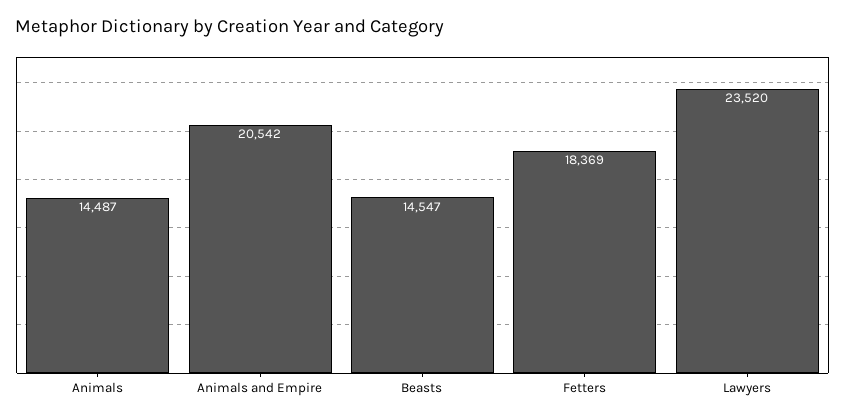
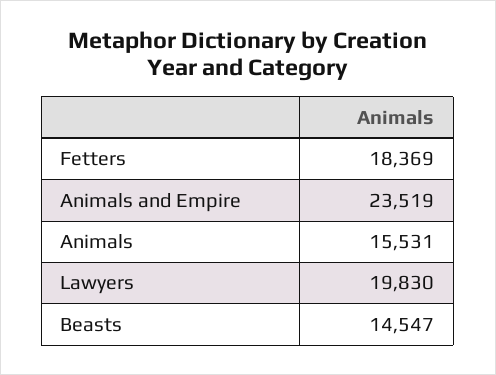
  {
-   "Animals": 14487,
+   "Animals": 15531,
-   "Animals and Empire": 20542,
+   "Animals and Empire": 23519,
    "Beasts": 14547,
    "Fetters": 18369,
-   "Lawyers": 23520
+   "Lawyers": 19830
  }

